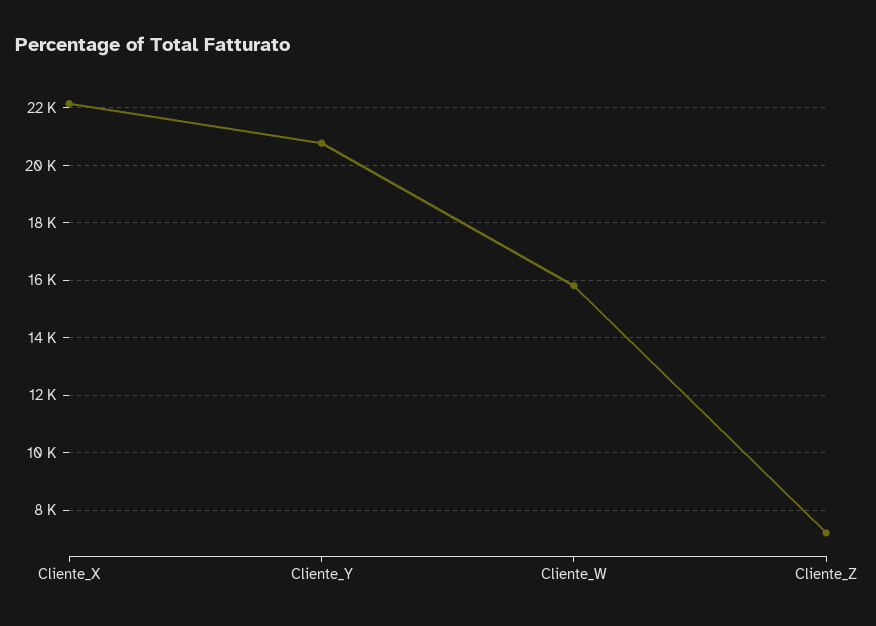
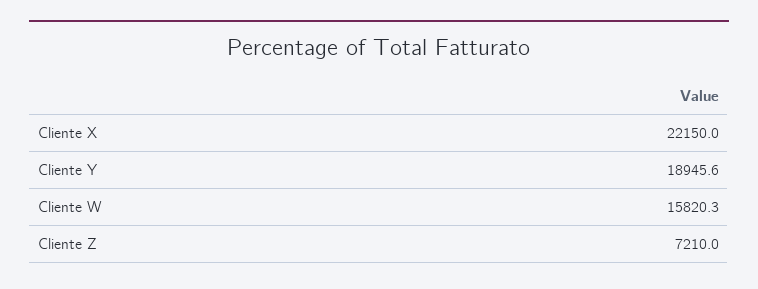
  {
    "Cliente_X": 22150,
-   "Cliente_Y": 20750,
+   "Cliente_Y": 18945.6,
    "Cliente_W": 15820.3,
    "Cliente_Z": 7210
  }

